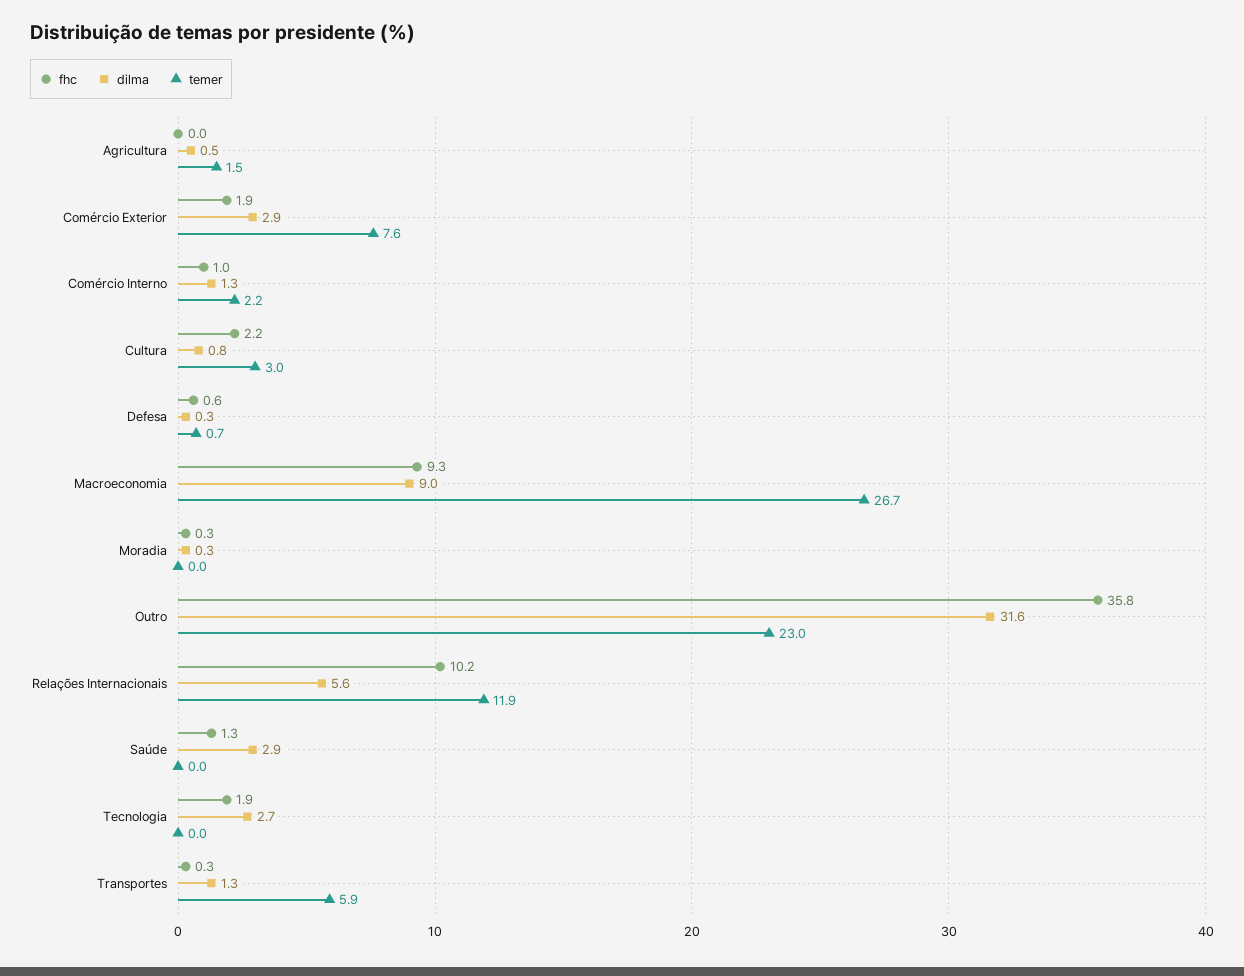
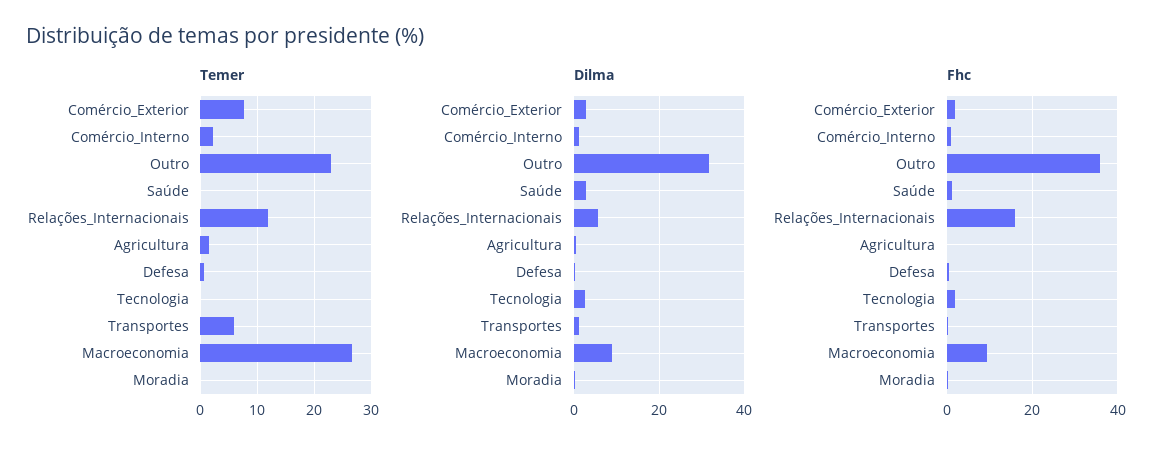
  {
    "fhc": {
      "Agricultura": 0,
      "Comércio Exterior": 1.9,
      "Comércio Interno": 1,
-     "Cultura": 2.2,
      "Defesa": 0.6,
      "Macroeconomia": 9.3,
      "Moradia": 0.3,
      "Outro": 35.8,
-     "Relações Internacionais": 10.2,
+     "Relações Internacionais": 16,
      "Saúde": 1.3,
      "Tecnologia": 1.9,
      "Transportes": 0.3
    },
    "dilma": {
      "Agricultura": 0.5,
      "Comércio Exterior": 2.9,
      "Comércio Interno": 1.3,
-     "Cultura": 0.8,
      "Defesa": 0.3,
      "Macroeconomia": 9,
      "Moradia": 0.3,
      "Outro": 31.6,
      "Relações Internacionais": 5.6,
      "Saúde": 2.9,
      "Tecnologia": 2.7,
      "Transportes": 1.3
    },
    "temer": {
      "Agricultura": 1.5,
      "Comércio Exterior": 7.6,
      "Comércio Interno": 2.2,
-     "Cultura": 3,
      "Defesa": 0.7,
      "Macroeconomia": 26.7,
      "Moradia": 0,
      "Outro": 23,
      "Relações Internacionais": 11.9,
      "Saúde": 0,
      "Tecnologia": 0,
      "Transportes": 5.9
    }
  }

